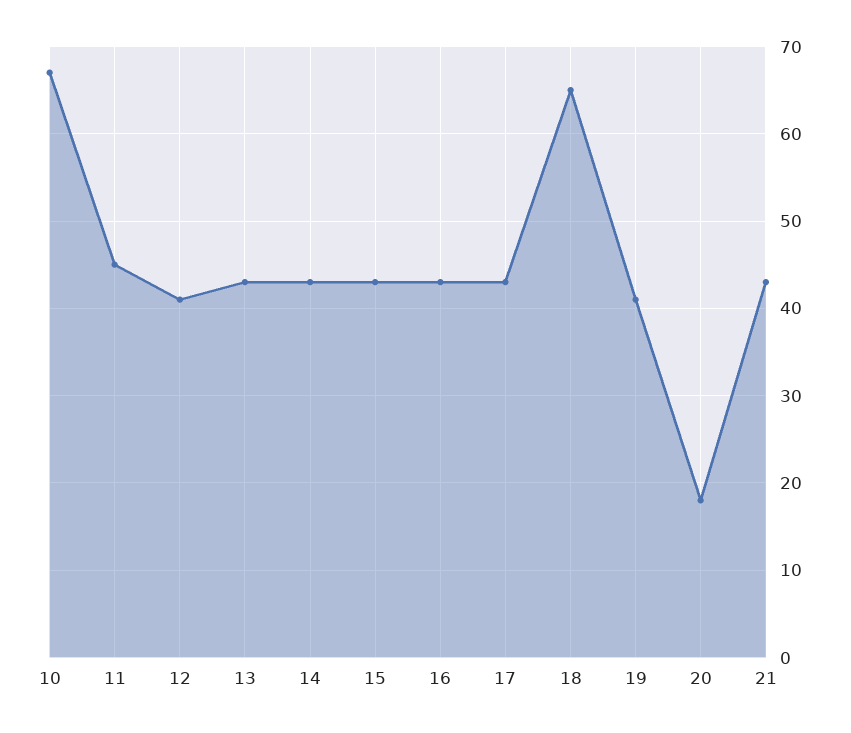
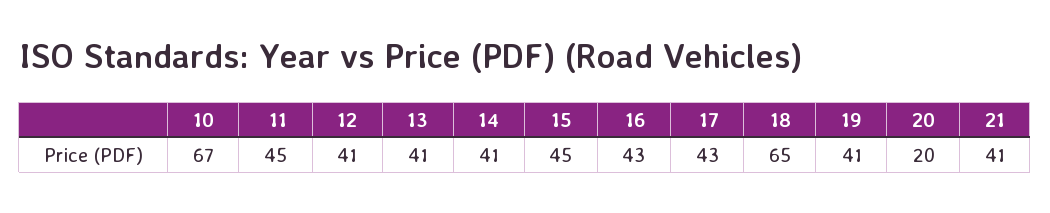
  {
    "10": 67,
    "11": 45,
    "12": 41,
-   "13": 43,
+   "13": 41,
-   "14": 43,
+   "14": 41,
-   "15": 43,
+   "15": 45,
    "16": 43,
    "17": 43,
    "18": 65,
    "19": 41,
-   "20": 18,
+   "20": 20,
-   "21": 43
+   "21": 41
  }

